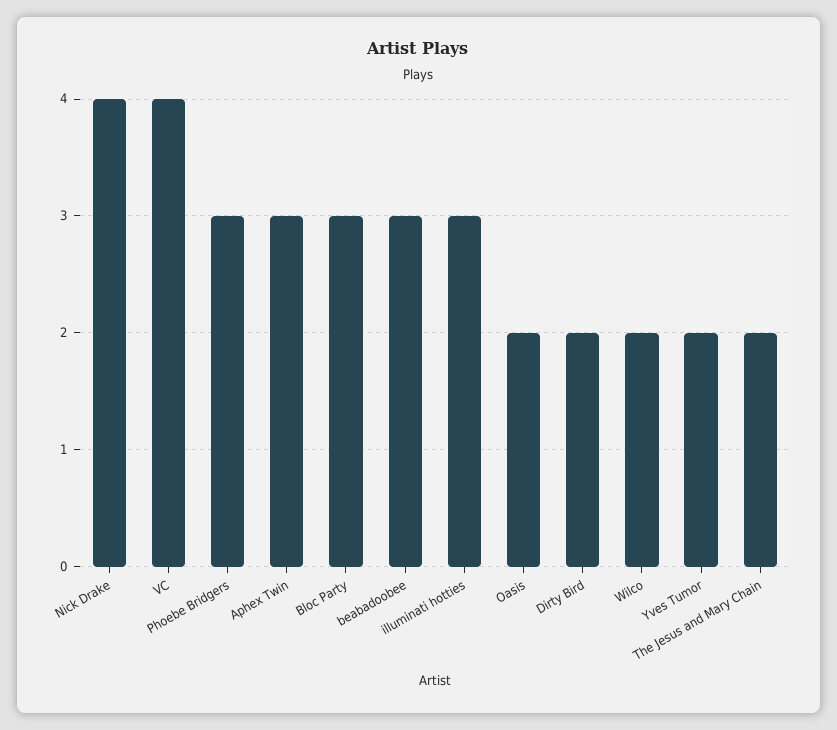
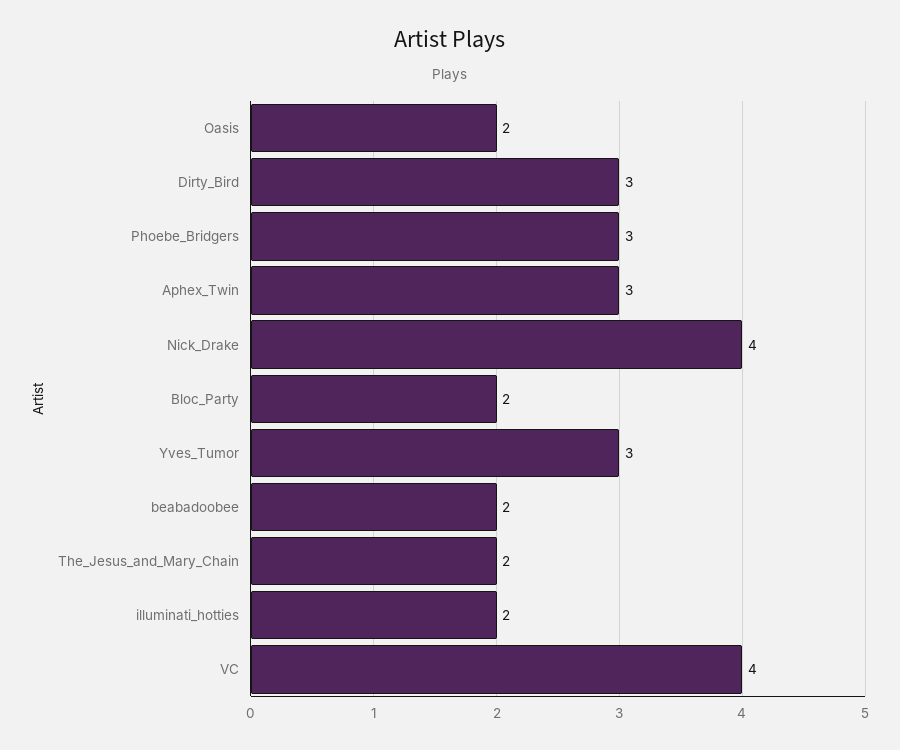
  {
    "Nick Drake": 4,
    "VC": 4,
    "Phoebe Bridgers": 3,
    "Aphex Twin": 3,
-   "Bloc Party": 3,
+   "Bloc Party": 2,
-   "beabadoobee": 3,
+   "beabadoobee": 2,
-   "illuminati hotties": 3,
+   "illuminati hotties": 2,
    "Oasis": 2,
-   "Dirty Bird": 2,
+   "Dirty Bird": 3,
-   "Wilco": 2,
-   "Yves Tumor": 2,
+   "Yves Tumor": 3,
    "The Jesus and Mary Chain": 2
  }

